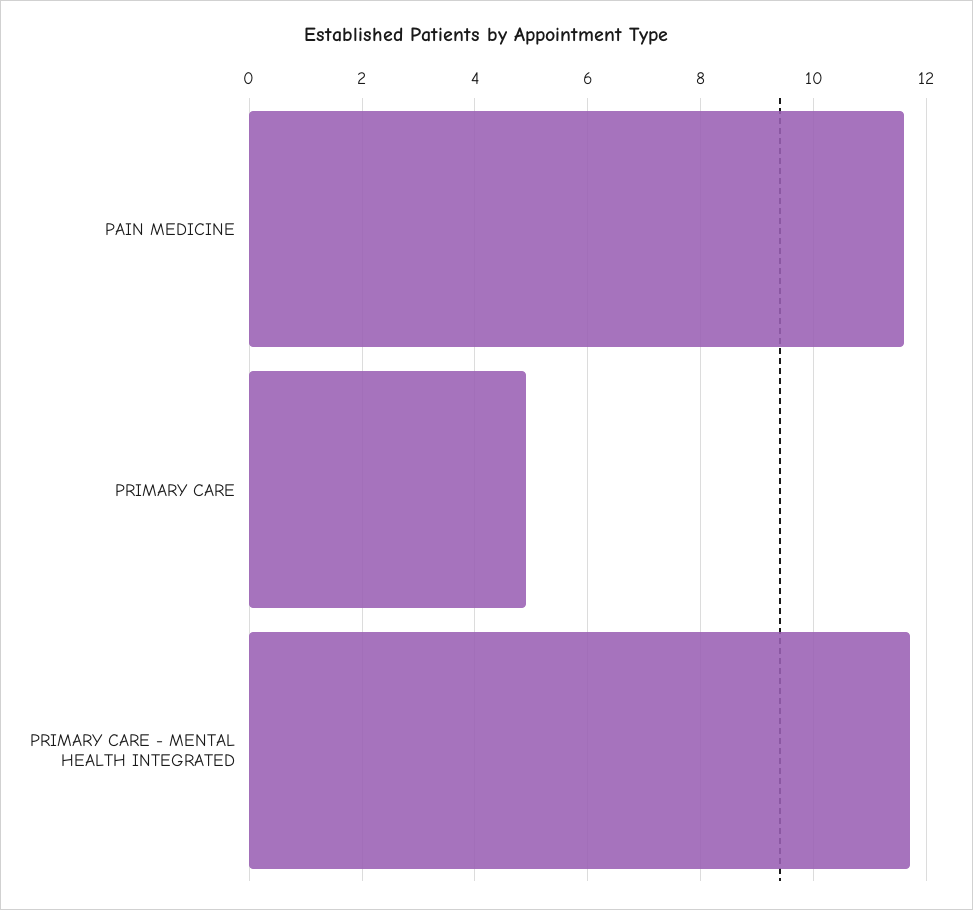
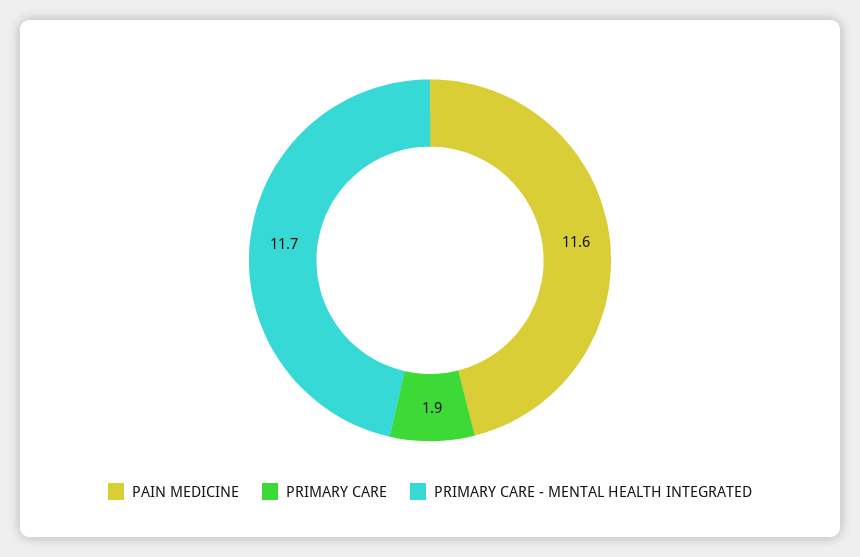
  {
    "PAIN MEDICINE": 11.6,
-   "PRIMARY CARE": 5,
+   "PRIMARY CARE": 1.9,
    "PRIMARY CARE - MENTAL HEALTH INTEGRATED": 11.7
  }

